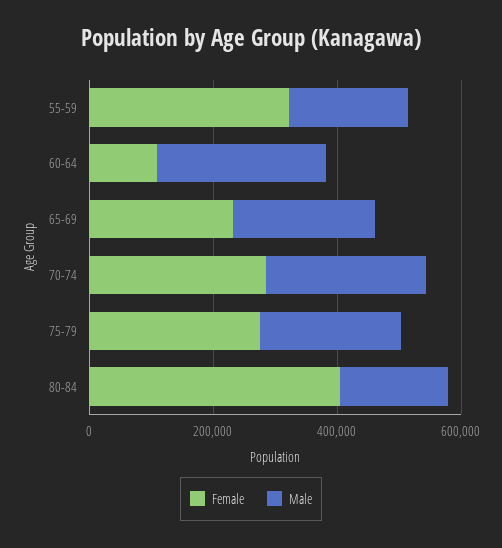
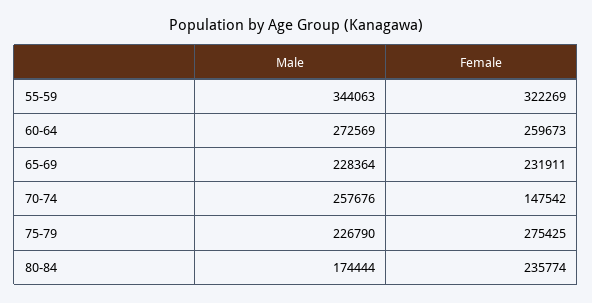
  {
    "Female": {
      "55-59": 322269,
-     "60-64": 100000,
+     "60-64": 259673,
      "65-69": 231911,
-     "70-74": 300000,
+     "70-74": 147542,
      "75-79": 275425,
-     "80-84": 400000
+     "80-84": 235774
    },
    "Male": {
-     "55-59": 200000,
+     "55-59": 344063,
      "60-64": 272569,
      "65-69": 228364,
      "70-74": 257676,
      "75-79": 226790,
      "80-84": 174444
    }
  }

